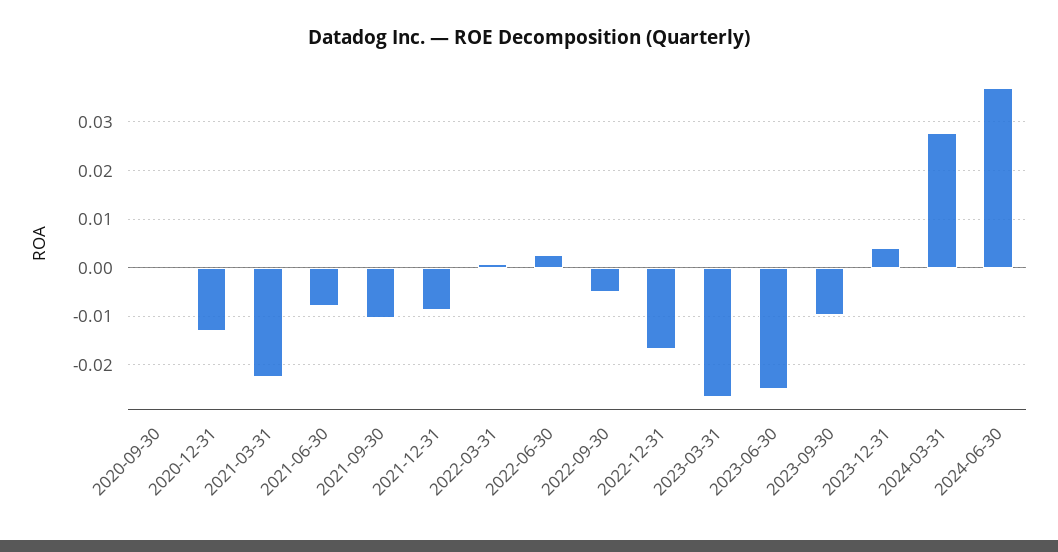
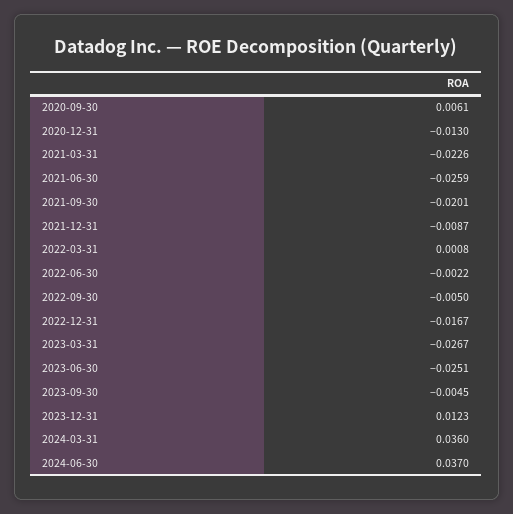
  {
-   "2020-09-30": 0,
+   "2020-09-30": 0.0061,
    "2020-12-31": -0.013,
    "2021-03-31": -0.0226,
-   "2021-06-30": -0.008,
+   "2021-06-30": -0.0259,
-   "2021-09-30": -0.01,
+   "2021-09-30": -0.0201,
    "2021-12-31": -0.0087,
    "2022-03-31": 0.0008,
-   "2022-06-30": 0.002,
+   "2022-06-30": -0.0022,
    "2022-09-30": -0.005,
    "2022-12-31": -0.0167,
    "2023-03-31": -0.0267,
    "2023-06-30": -0.0251,
-   "2023-09-30": -0.01,
+   "2023-09-30": -0.0045,
-   "2023-12-31": 0.004,
+   "2023-12-31": 0.0123,
-   "2024-03-31": 0.028,
+   "2024-03-31": 0.036,
    "2024-06-30": 0.037
  }

